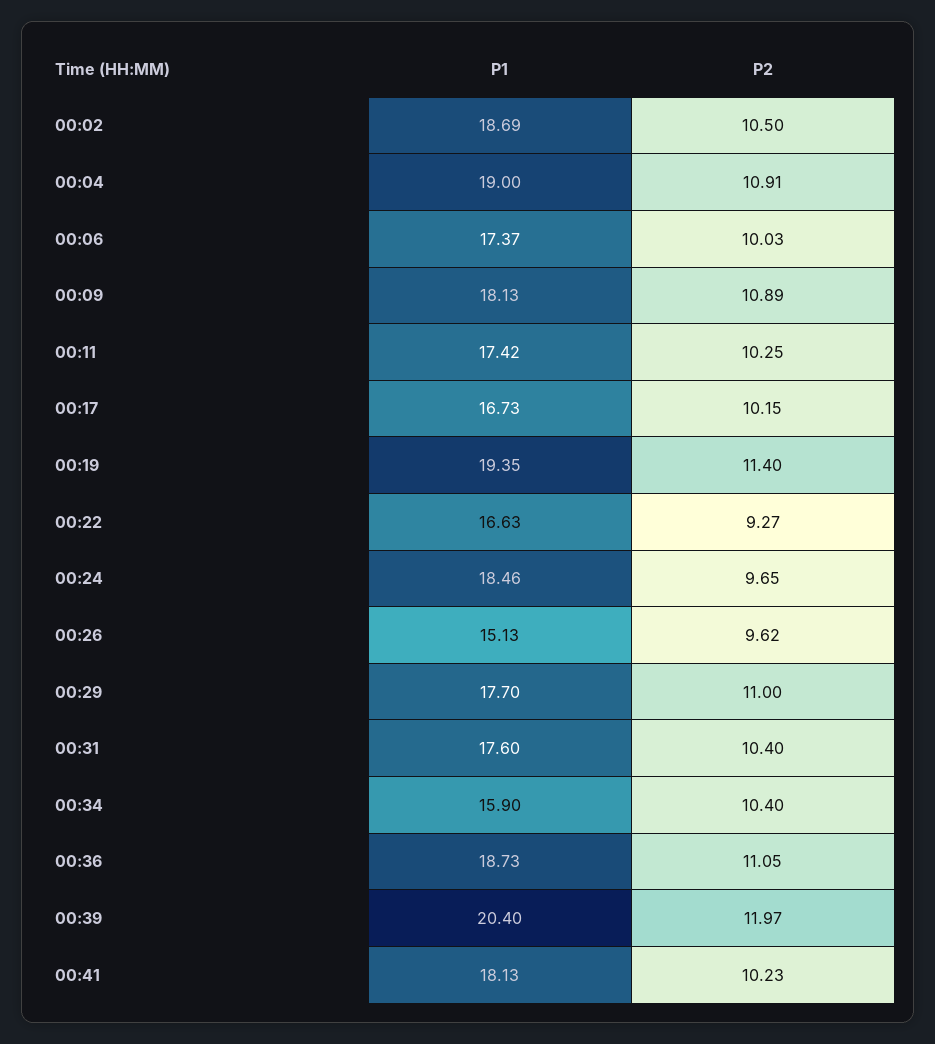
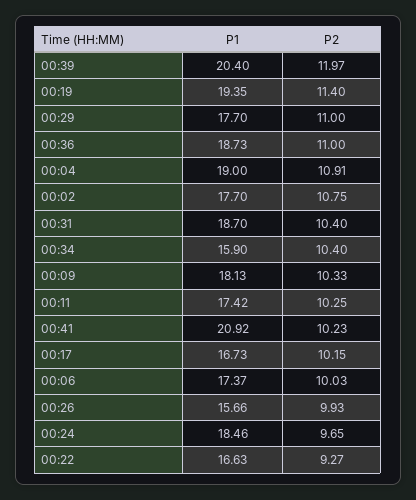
  {
    "P1": {
-     "00:02": 18.69,
+     "00:02": 17.7,
      "00:04": 19,
      "00:06": 17.37,
      "00:09": 18.13,
      "00:11": 17.42,
      "00:17": 16.73,
      "00:19": 19.35,
      "00:22": 16.63,
      "00:24": 18.46,
-     "00:26": 15.13,
+     "00:26": 15.66,
      "00:29": 17.7,
-     "00:31": 17.6,
+     "00:31": 18.7,
      "00:34": 15.9,
      "00:36": 18.73,
      "00:39": 20.4,
-     "00:41": 18.13
+     "00:41": 20.92
    },
    "P2": {
-     "00:02": 10.5,
+     "00:02": 10.75,
      "00:04": 10.91,
      "00:06": 10.03,
-     "00:09": 10.89,
+     "00:09": 10.33,
      "00:11": 10.25,
      "00:17": 10.15,
      "00:19": 11.4,
      "00:22": 9.27,
      "00:24": 9.65,
-     "00:26": 9.62,
+     "00:26": 9.93,
      "00:29": 11,
      "00:31": 10.4,
      "00:34": 10.4,
-     "00:36": 11.05,
+     "00:36": 11,
      "00:39": 11.97,
      "00:41": 10.23
    }
  }

